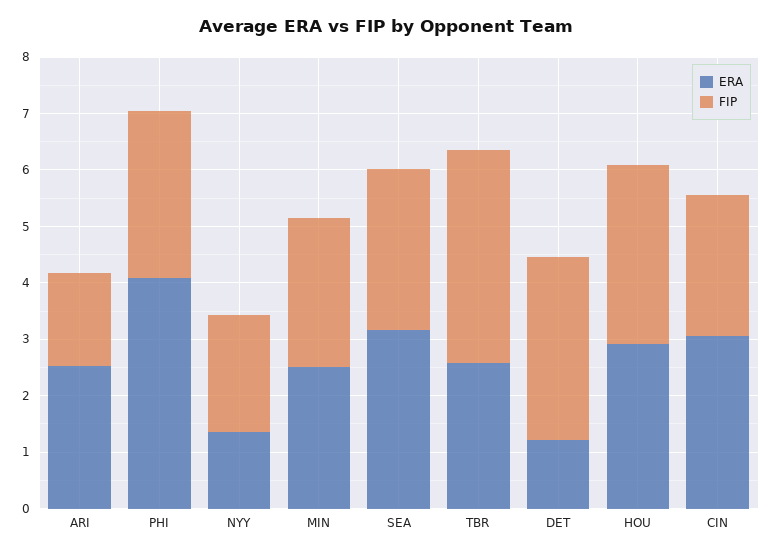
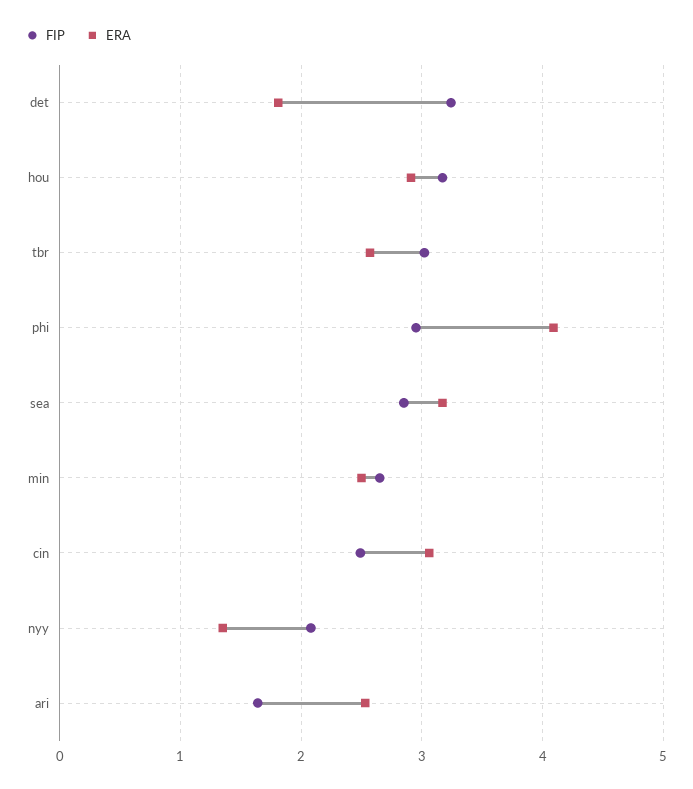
  {
    "ERA": {
      "ARI": 2.5,
      "PHI": 4.1,
      "NYY": 1.4,
      "MIN": 2.5,
      "SEA": 3.2,
      "TBR": 2.6,
-     "DET": 1.2,
+     "DET": 1.8,
      "HOU": 2.9,
      "CIN": 3.1
    },
    "FIP": {
      "ARI": 1.6,
      "PHI": 3,
      "NYY": 2.1,
      "MIN": 2.7,
      "SEA": 2.9,
-     "TBR": 3.8,
+     "TBR": 3,
      "DET": 3.2,
      "HOU": 3.2,
      "CIN": 2.5
    }
  }

